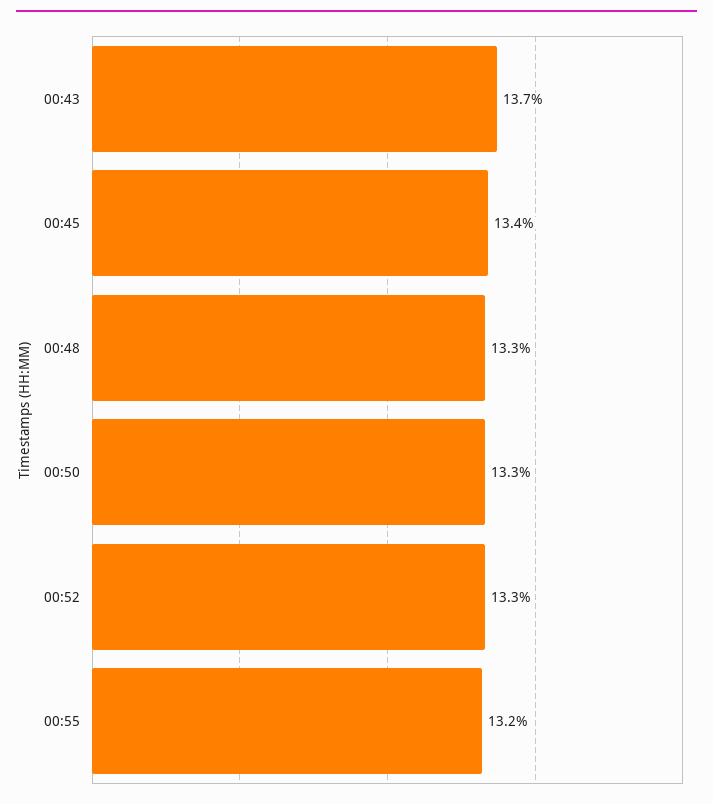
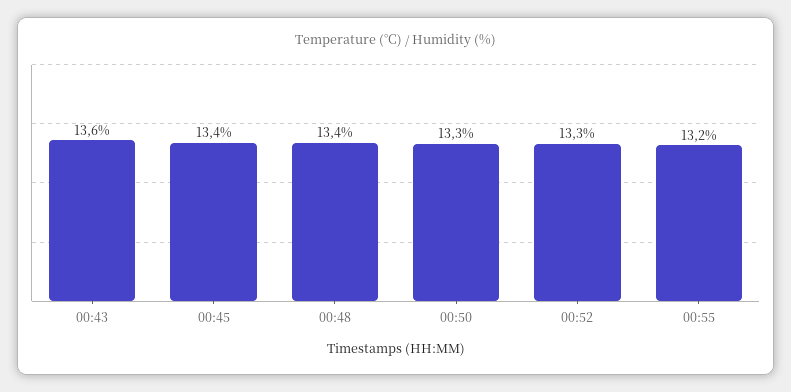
  {
-   "00:43": 13.7,
+   "00:43": 13.6,
    "00:45": 13.4,
-   "00:48": 13.3,
+   "00:48": 13.4,
    "00:50": 13.3,
    "00:52": 13.3,
    "00:55": 13.2
  }

